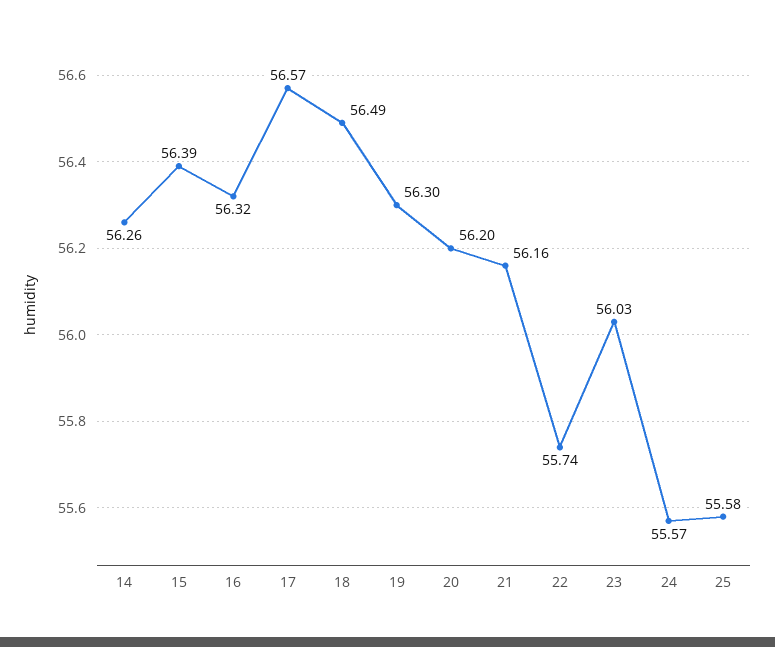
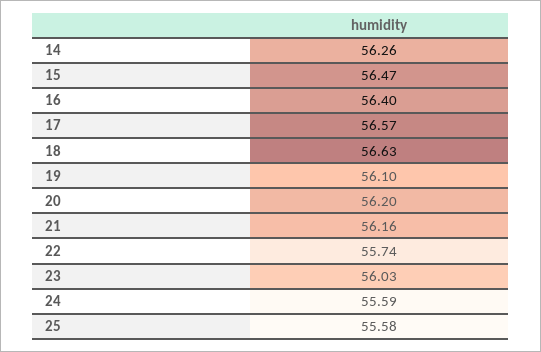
  {
    "14": 56.26,
-   "15": 56.39,
+   "15": 56.47,
-   "16": 56.32,
+   "16": 56.4,
    "17": 56.57,
-   "18": 56.49,
+   "18": 56.63,
-   "19": 56.3,
+   "19": 56.1,
    "20": 56.2,
    "21": 56.16,
    "22": 55.74,
    "23": 56.03,
-   "24": 55.57,
+   "24": 55.59,
    "25": 55.58
  }

